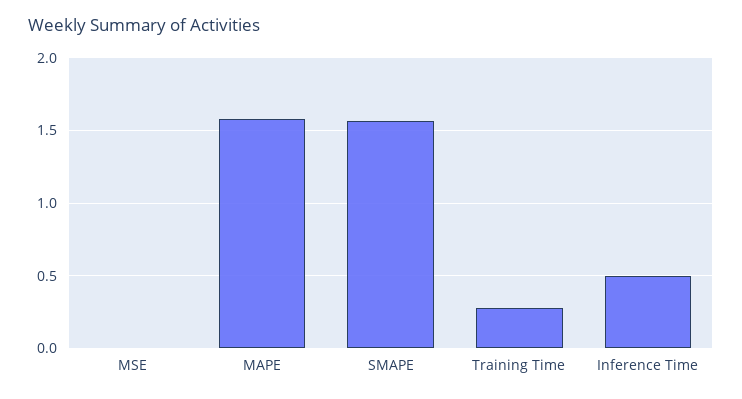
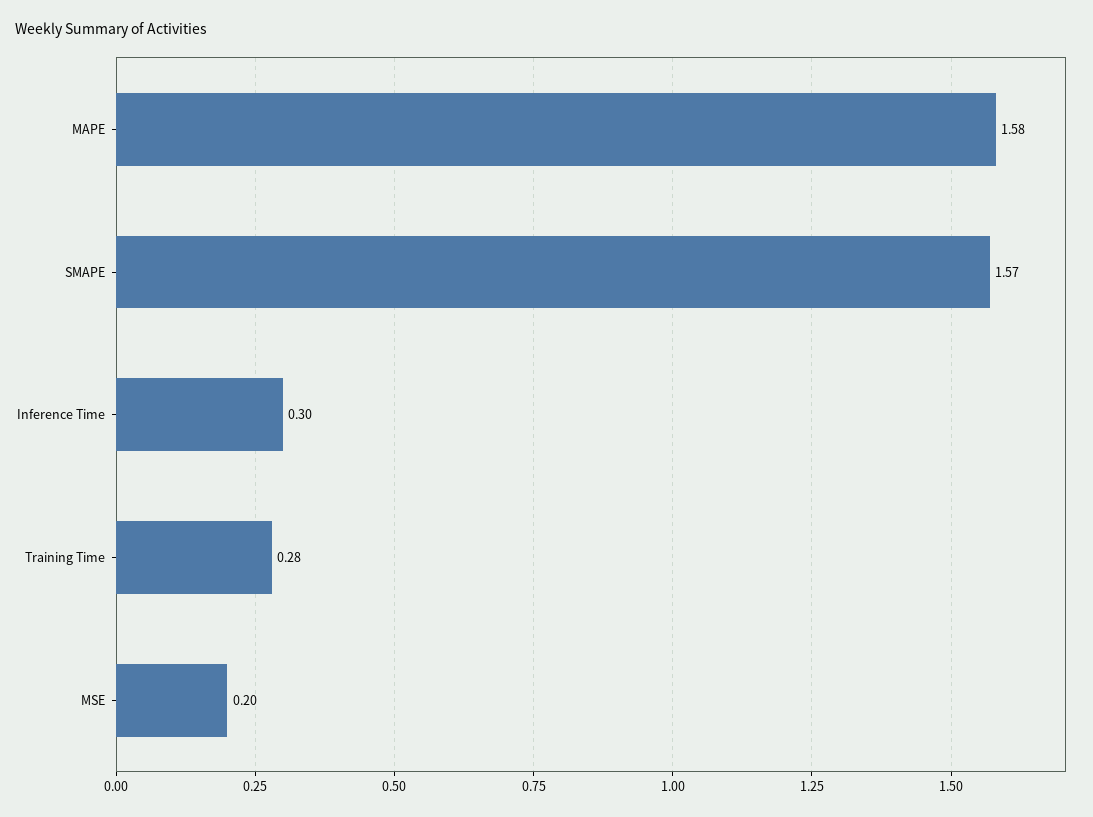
  {
-   "MSE": 0,
+   "MSE": 0.2,
    "MAPE": 1.58,
    "SMAPE": 1.57,
    "Training Time": 0.28,
-   "Inference Time": 0.5
+   "Inference Time": 0.3
  }

